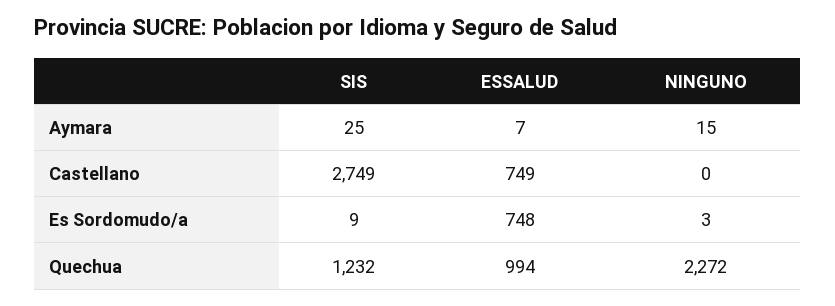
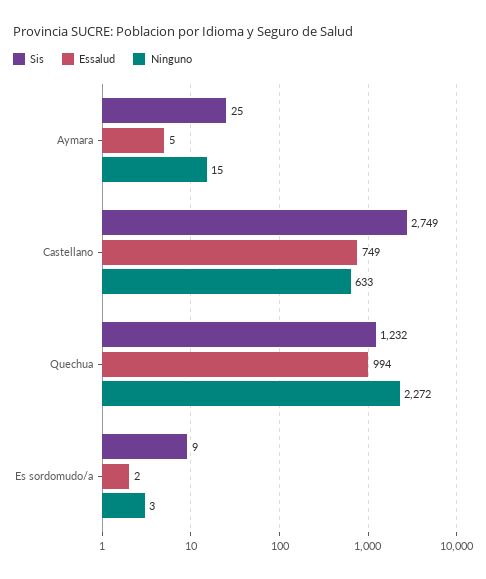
  {
    "SIS": {
      "Aymara": 25,
      "Castellano": 2749,
      "Es Sordomudo/a": 9,
      "Quechua": 1232
    },
    "ESSALUD": {
-     "Aymara": 7,
+     "Aymara": 5,
      "Castellano": 749,
-     "Es Sordomudo/a": 748,
+     "Es Sordomudo/a": 2,
      "Quechua": 994
    },
    "NINGUNO": {
      "Aymara": 15,
-     "Castellano": 0,
+     "Castellano": 633,
      "Es Sordomudo/a": 3,
      "Quechua": 2272
    }
  }

